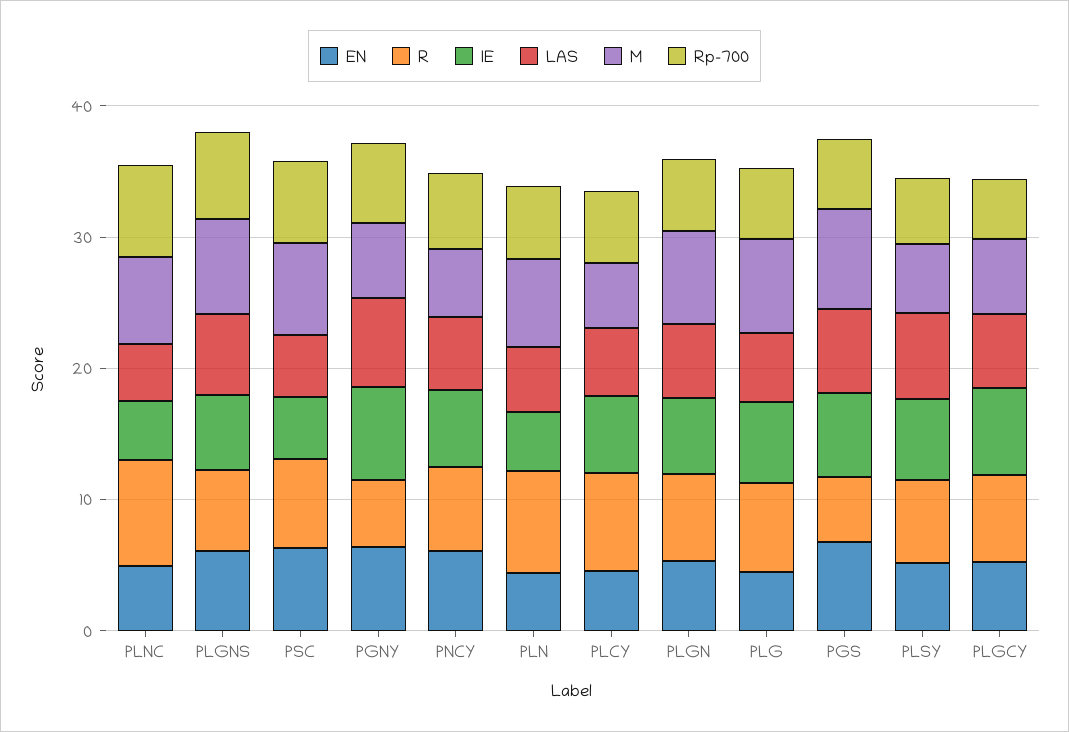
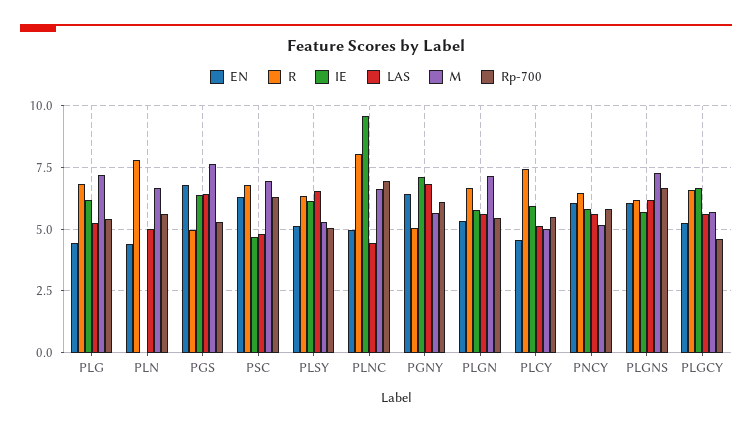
  {
    "EN": {
      "PLNC": 5,
      "PLGNS": 6,
      "PSC": 6.25,
      "PGNY": 6.5,
      "PNCY": 6,
      "PLN": 4.5,
      "PLCY": 4.5,
      "PLGN": 5.25,
      "PLG": 4.5,
      "PGS": 6.75,
      "PLSY": 5.25,
      "PLGCY": 5.25
    },
    "R": {
      "PLNC": 8,
      "PLGNS": 6.25,
      "PSC": 6.75,
      "PGNY": 5,
      "PNCY": 6.5,
      "PLN": 7.75,
      "PLCY": 7.5,
      "PLGN": 6.75,
      "PLG": 6.75,
      "PGS": 5,
      "PLSY": 6.25,
      "PLGCY": 6.5
    },
    "IE": {
-     "PLNC": 4,
+     "PLNC": 9.5,
      "PLGNS": 5.75,
      "PSC": 4.75,
      "PGNY": 7,
      "PNCY": 5.75,
-     "PLN": 4,
+     "PLN": 0,
      "PLCY": 6,
      "PLGN": 5.75,
      "PLG": 6.25,
      "PGS": 6.5,
      "PLSY": 6.25,
      "PLGCY": 6.75
    },
    "LAS": {
      "PLNC": 4.5,
      "PLGNS": 6.25,
      "PSC": 4.75,
      "PGNY": 6.75,
      "PNCY": 5.5,
      "PLN": 5,
      "PLCY": 5.25,
      "PLGN": 5.75,
      "PLG": 5.25,
      "PGS": 6.5,
      "PLSY": 6.5,
      "PLGCY": 5.5
    },
    "M": {
      "PLNC": 6.75,
      "PLGNS": 7.25,
      "PSC": 7,
      "PGNY": 5.75,
      "PNCY": 5.25,
      "PLN": 6.75,
      "PLCY": 5,
      "PLGN": 7.25,
      "PLG": 7.25,
      "PGS": 7.75,
      "PLSY": 5.25,
      "PLGCY": 5.75
    },
    "Rp-700": {
      "PLNC": 7,
      "PLGNS": 6.75,
      "PSC": 6.25,
      "PGNY": 6,
      "PNCY": 5.75,
      "PLN": 5.5,
      "PLCY": 5.5,
      "PLGN": 5.5,
      "PLG": 5.5,
      "PGS": 5.25,
      "PLSY": 5,
      "PLGCY": 4.5
    }
  }

